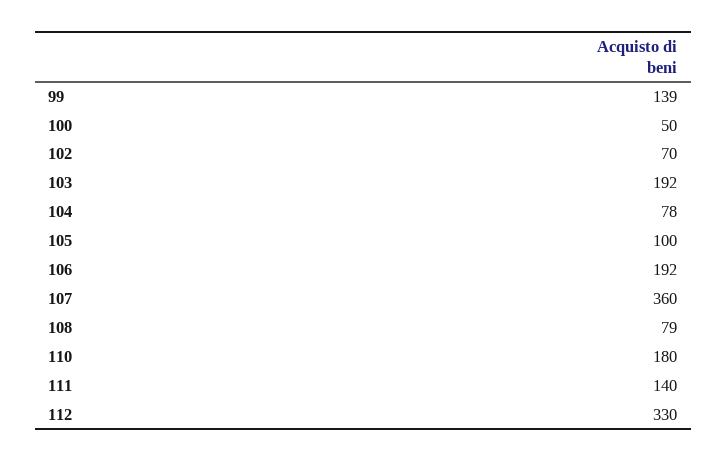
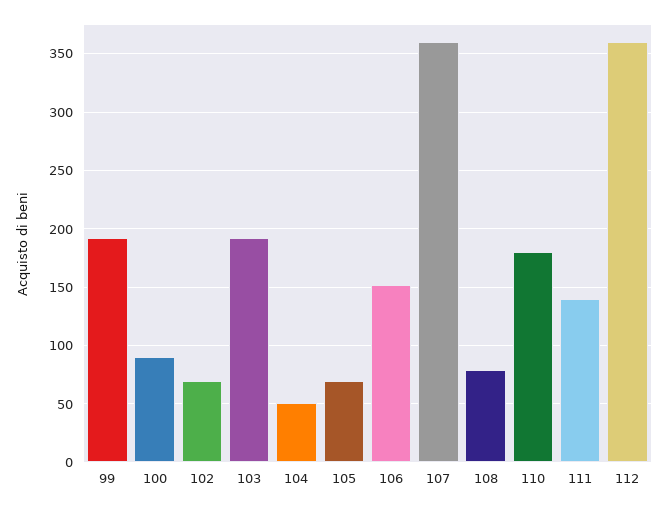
  {
-   "99": 139,
+   "99": 190,
-   "100": 50,
+   "100": 90,
    "102": 70,
    "103": 192,
-   "104": 78,
+   "104": 50,
-   "105": 100,
+   "105": 70,
-   "106": 192,
+   "106": 150,
    "107": 360,
    "108": 79,
    "110": 180,
    "111": 140,
-   "112": 330
+   "112": 360
  }

